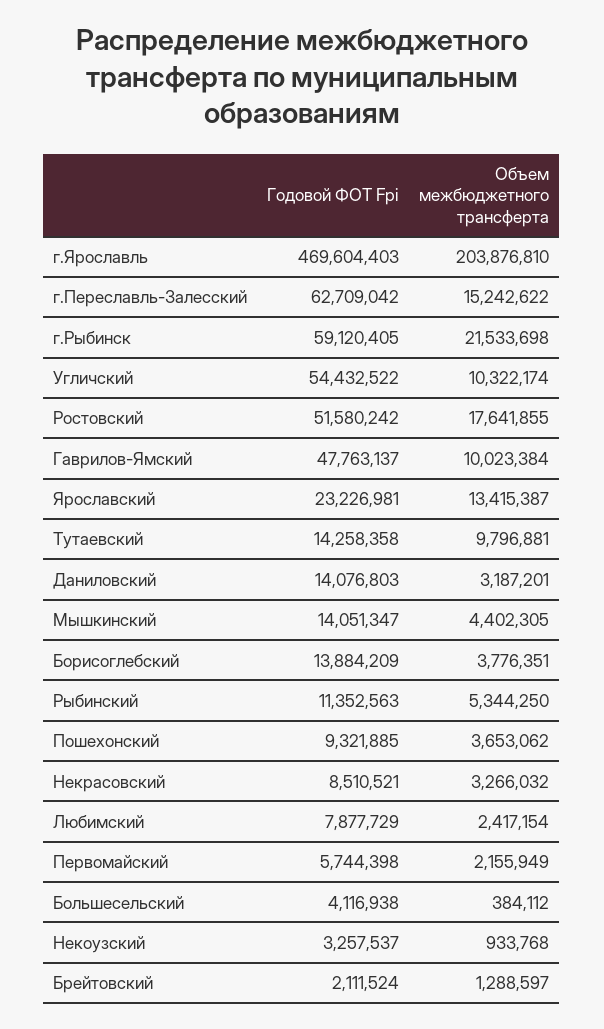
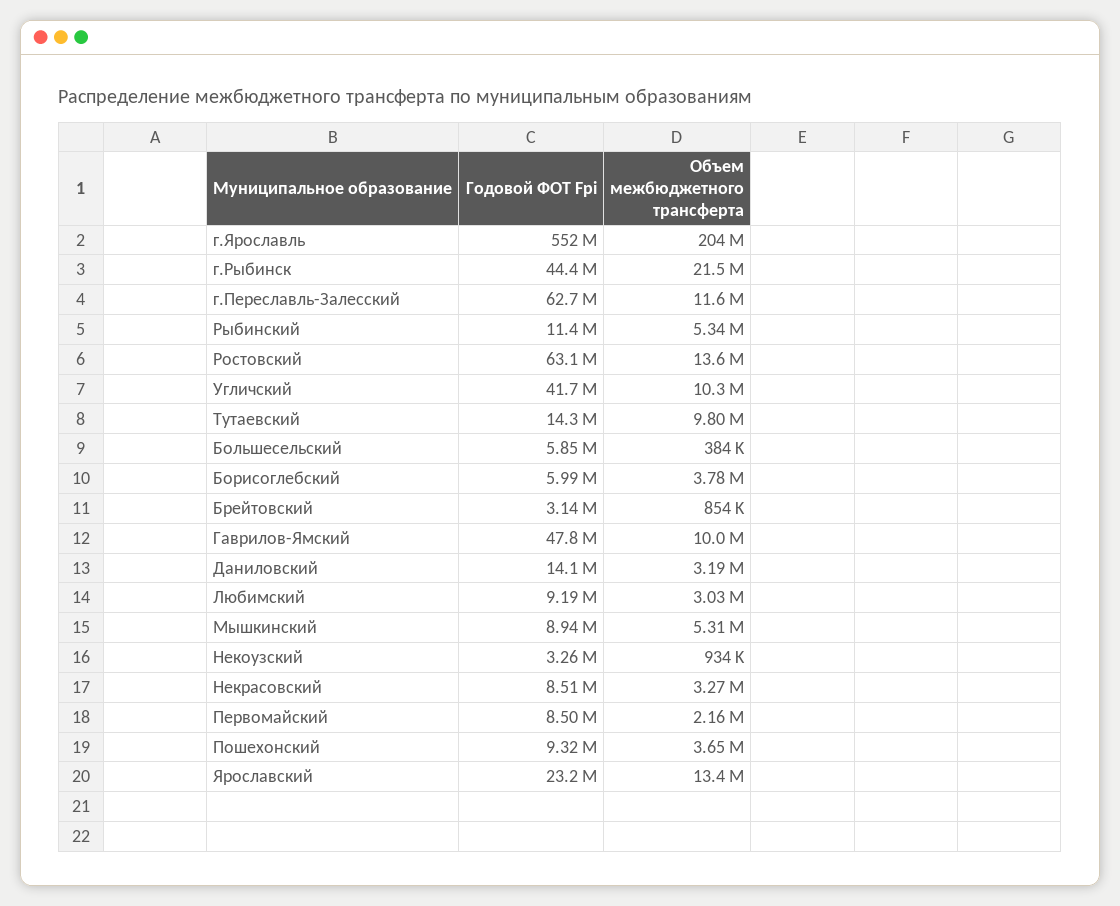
  {
    "Годовой ФОТ Fpi": {
-     "г.Ярославль": 469604403,
+     "г.Ярославль": 552000000,
      "г.Переславль-Залесский": 62709042,
-     "г.Рыбинск": 59120405,
+     "г.Рыбинск": 44400000,
-     "Угличский": 54432522,
+     "Угличский": 41700000,
-     "Ростовский": 51580242,
+     "Ростовский": 63100000,
      "Гаврилов-Ямский": 47763137,
      "Ярославский": 23226981,
      "Тутаевский": 14258358,
      "Даниловский": 14076803,
-     "Мышкинский": 14051347,
+     "Мышкинский": 8940000,
-     "Борисоглебский": 13884209,
+     "Борисоглебский": 5990000,
      "Рыбинский": 11352563,
      "Пошехонский": 9321885,
      "Некрасовский": 8510521,
-     "Любимский": 7877729,
+     "Любимский": 9190000,
-     "Первомайский": 5744398,
+     "Первомайский": 8500000,
-     "Большесельский": 4116938,
+     "Большесельский": 5850000,
      "Некоузский": 3257537,
-     "Брейтовский": 2111524
+     "Брейтовский": 3140000
    },
    "Объем межбюджетного трансферта": {
      "г.Ярославль": 203876810,
-     "г.Переславль-Залесский": 15242622,
+     "г.Переславль-Залесский": 11600000,
      "г.Рыбинск": 21533698,
      "Угличский": 10322174,
-     "Ростовский": 17641855,
+     "Ростовский": 13600000,
      "Гаврилов-Ямский": 10023384,
      "Ярославский": 13415387,
      "Тутаевский": 9796881,
      "Даниловский": 3187201,
-     "Мышкинский": 4402305,
+     "Мышкинский": 5310000,
      "Борисоглебский": 3776351,
      "Рыбинский": 5344250,
      "Пошехонский": 3653062,
      "Некрасовский": 3266032,
-     "Любимский": 2417154,
+     "Любимский": 3030000,
      "Первомайский": 2155949,
      "Большесельский": 384112,
      "Некоузский": 933768,
-     "Брейтовский": 1288597
+     "Брейтовский": 854000
    }
  }

